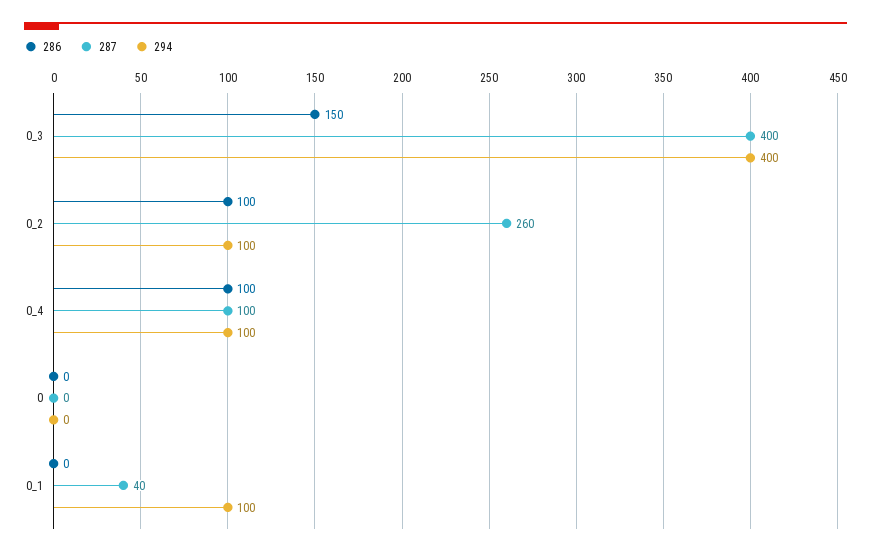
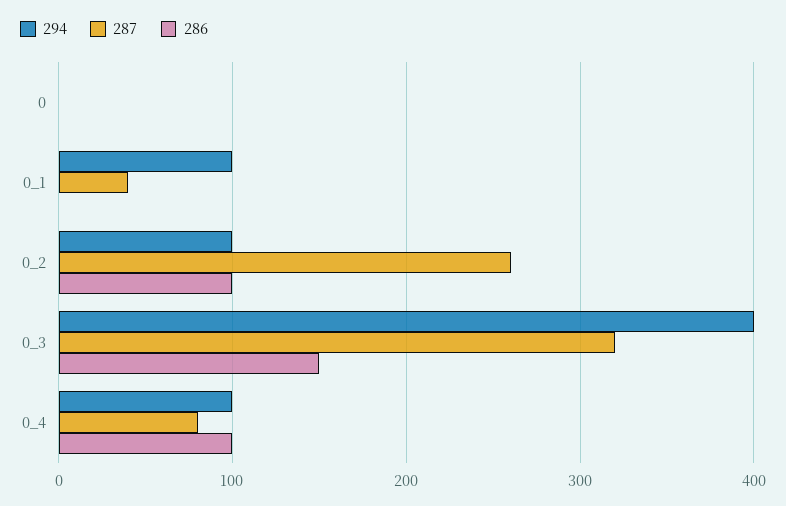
  {
    "286": {
      "0_3": 150,
      "0_2": 100,
      "0_4": 100,
      "0": 0,
      "0_1": 0
    },
    "287": {
-     "0_3": 400,
+     "0_3": 320,
      "0_2": 260,
-     "0_4": 100,
+     "0_4": 80,
      "0": 0,
      "0_1": 40
    },
    "294": {
      "0_3": 400,
      "0_2": 100,
      "0_4": 100,
      "0": 0,
      "0_1": 100
    }
  }

